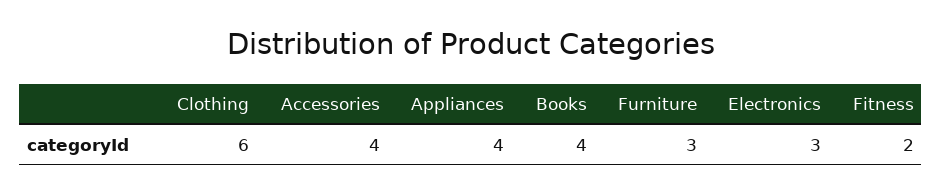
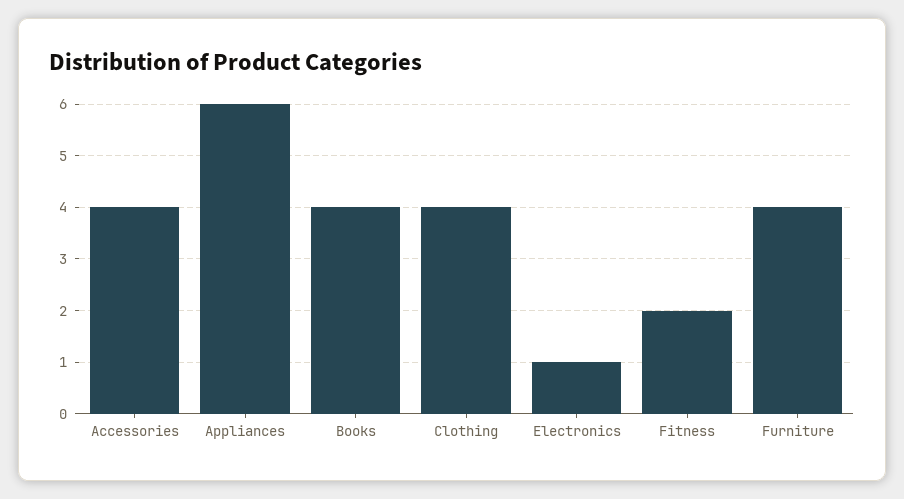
  {
-   "Clothing": 6,
+   "Clothing": 4,
    "Accessories": 4,
-   "Appliances": 4,
+   "Appliances": 6,
    "Books": 4,
-   "Furniture": 3,
+   "Furniture": 4,
-   "Electronics": 3,
+   "Electronics": 1,
    "Fitness": 2
  }

